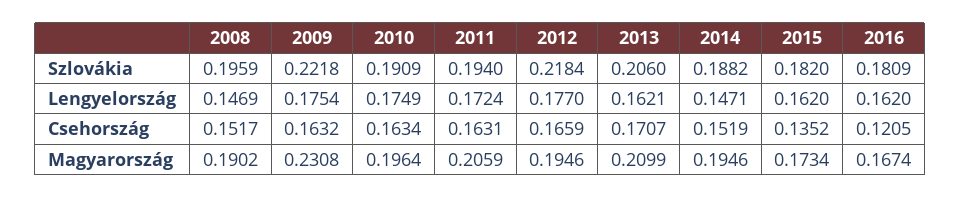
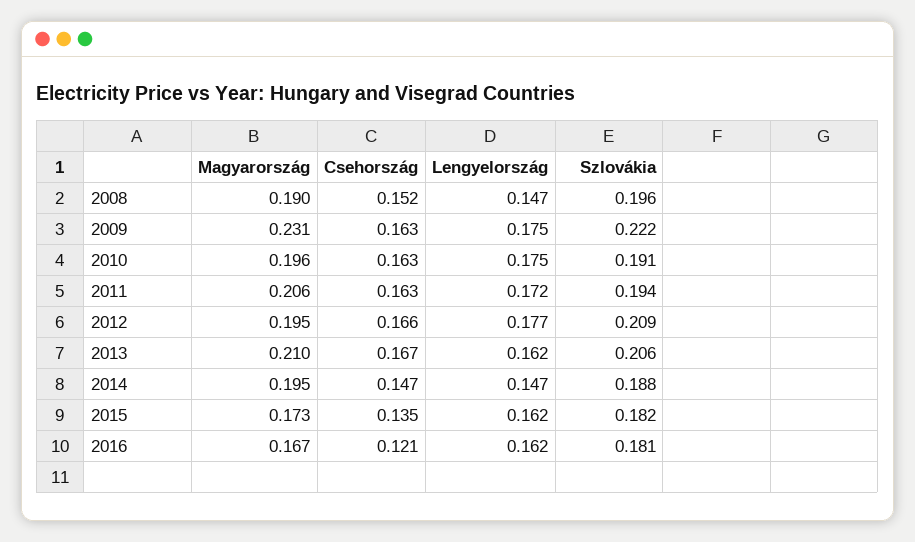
  {
    "2008": {
      "Szlovákia": 0.1959,
      "Lengyelország": 0.1469,
      "Csehország": 0.1517,
      "Magyarország": 0.1902
    },
    "2009": {
      "Szlovákia": 0.2218,
      "Lengyelország": 0.1754,
      "Csehország": 0.1632,
      "Magyarország": 0.2308
    },
    "2010": {
      "Szlovákia": 0.1909,
      "Lengyelország": 0.1749,
      "Csehország": 0.1634,
      "Magyarország": 0.1964
    },
    "2011": {
      "Szlovákia": 0.194,
      "Lengyelország": 0.1724,
      "Csehország": 0.1631,
      "Magyarország": 0.2059
    },
    "2012": {
-     "Szlovákia": 0.2184,
+     "Szlovákia": 0.209,
      "Lengyelország": 0.177,
      "Csehország": 0.1659,
      "Magyarország": 0.1946
    },
    "2013": {
      "Szlovákia": 0.206,
      "Lengyelország": 0.1621,
-     "Csehország": 0.1707,
+     "Csehország": 0.167,
      "Magyarország": 0.2099
    },
    "2014": {
      "Szlovákia": 0.1882,
      "Lengyelország": 0.1471,
-     "Csehország": 0.1519,
+     "Csehország": 0.147,
      "Magyarország": 0.1946
    },
    "2015": {
      "Szlovákia": 0.182,
      "Lengyelország": 0.162,
      "Csehország": 0.1352,
      "Magyarország": 0.1734
    },
    "2016": {
      "Szlovákia": 0.1809,
      "Lengyelország": 0.162,
      "Csehország": 0.1205,
      "Magyarország": 0.1674
    }
  }

